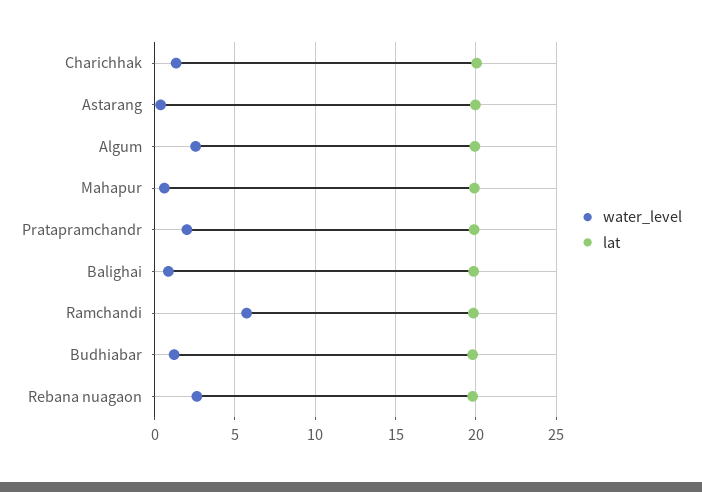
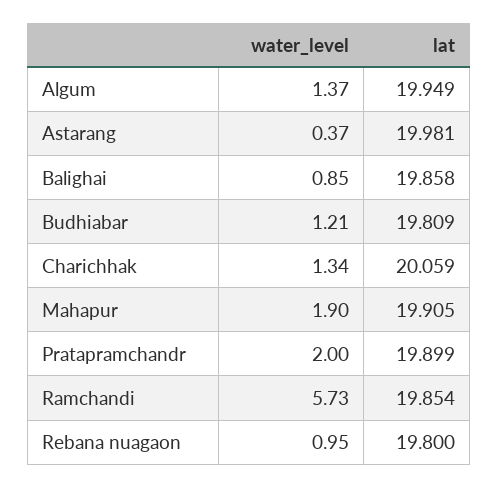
  {
    "water_level": {
      "Charichhak": 1.34,
      "Astarang": 0.37,
-     "Algum": 2.5,
+     "Algum": 1.37,
-     "Mahapur": 0.5,
+     "Mahapur": 1.9,
      "Pratapramchandr": 2,
      "Balighai": 0.85,
      "Ramchandi": 5.73,
      "Budhiabar": 1.21,
-     "Rebana nuagaon": 2.5
+     "Rebana nuagaon": 0.95
    },
    "lat": {
      "Charichhak": 20.059,
      "Astarang": 19.981,
      "Algum": 19.949,
      "Mahapur": 19.905,
      "Pratapramchandr": 19.899,
      "Balighai": 19.858,
      "Ramchandi": 19.854,
      "Budhiabar": 19.809,
      "Rebana nuagaon": 19.8
    }
  }

